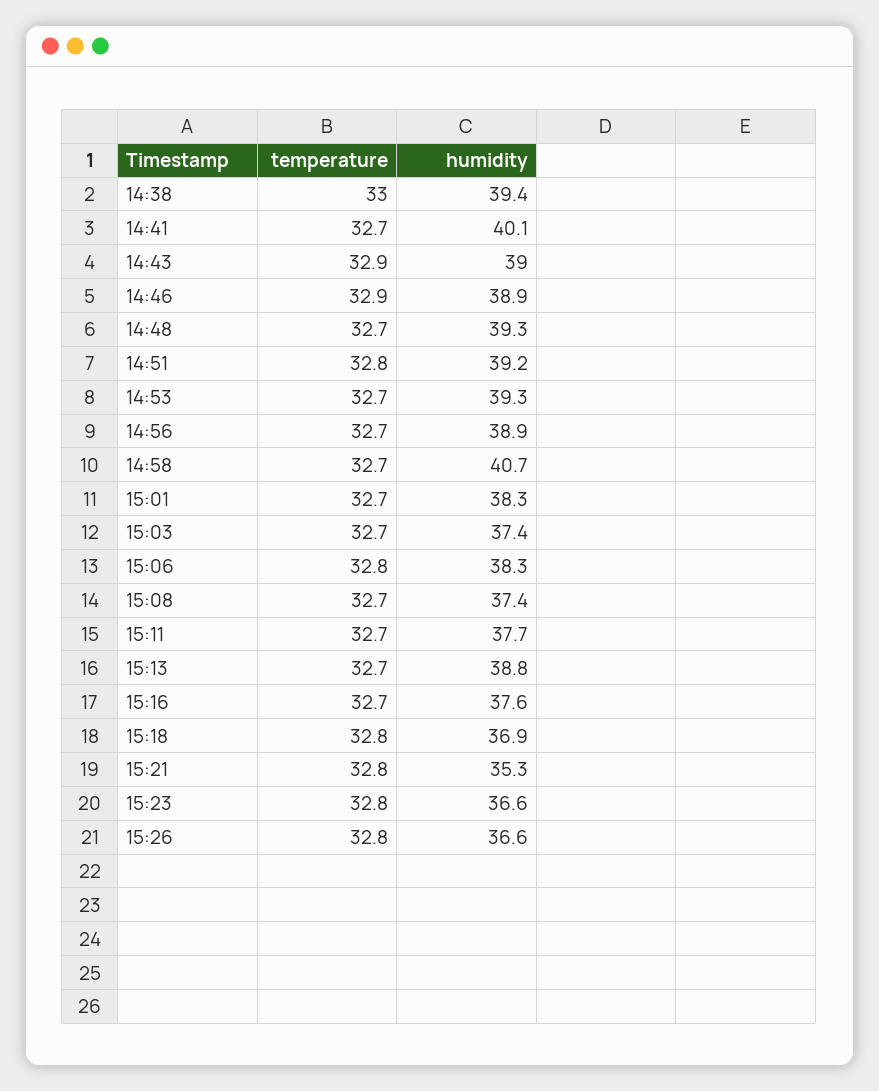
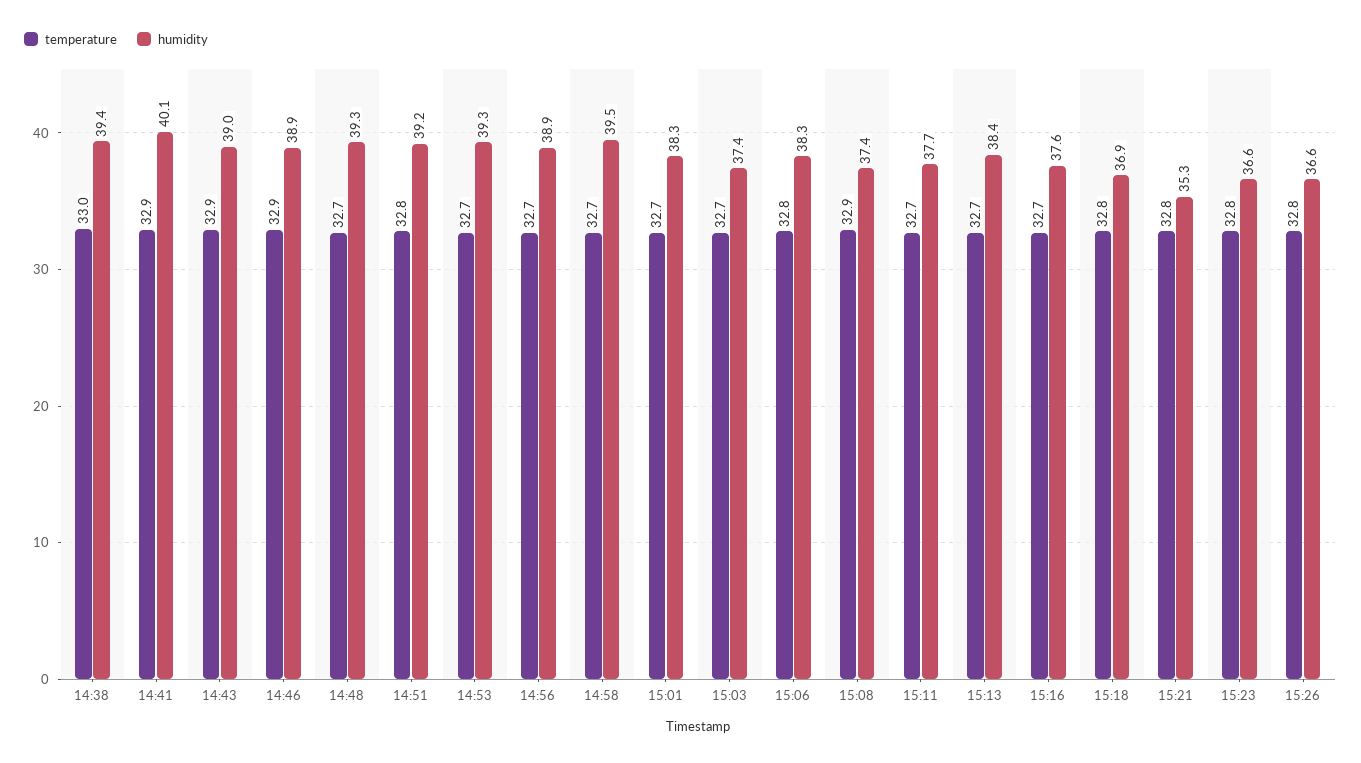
  {
    "temperature": {
      "14:38": 33,
-     "14:41": 32.7,
+     "14:41": 32.9,
      "14:43": 32.9,
      "14:46": 32.9,
      "14:48": 32.7,
      "14:51": 32.8,
      "14:53": 32.7,
      "14:56": 32.7,
      "14:58": 32.7,
      "15:01": 32.7,
      "15:03": 32.7,
      "15:06": 32.8,
-     "15:08": 32.7,
+     "15:08": 32.9,
      "15:11": 32.7,
      "15:13": 32.7,
      "15:16": 32.7,
      "15:18": 32.8,
      "15:21": 32.8,
      "15:23": 32.8,
      "15:26": 32.8
    },
    "humidity": {
      "14:38": 39.4,
      "14:41": 40.1,
      "14:43": 39,
      "14:46": 38.9,
      "14:48": 39.3,
      "14:51": 39.2,
      "14:53": 39.3,
      "14:56": 38.9,
-     "14:58": 40.7,
+     "14:58": 39.5,
      "15:01": 38.3,
      "15:03": 37.4,
      "15:06": 38.3,
      "15:08": 37.4,
      "15:11": 37.7,
-     "15:13": 38.8,
+     "15:13": 38.4,
      "15:16": 37.6,
      "15:18": 36.9,
      "15:21": 35.3,
      "15:23": 36.6,
      "15:26": 36.6
    }
  }

